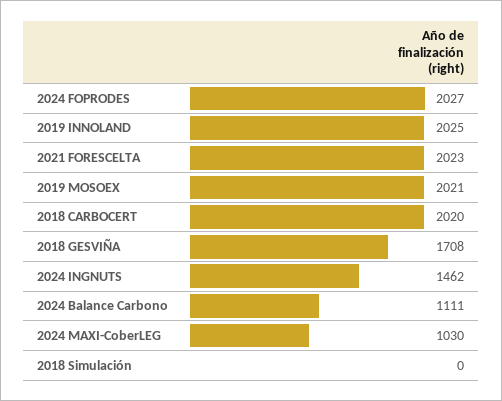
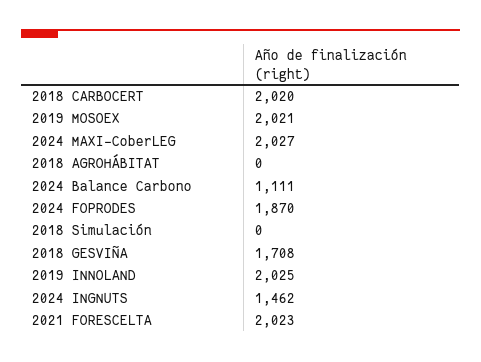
  {
-   "2024 FOPRODES": 2027,
+   "2024 FOPRODES": 1870,
    "2019 INNOLAND": 2025,
    "2021 FORESCELTA": 2023,
    "2019 MOSOEX": 2021,
    "2018 CARBOCERT": 2020,
    "2018 GESVIÑA": 1708,
    "2024 INGNUTS": 1462,
    "2024 Balance Carbono": 1111,
-   "2024 MAXI-CoberLEG": 1030,
+   "2024 MAXI-CoberLEG": 2027,
-   "2018 Simulación": 0
+   "2018 Simulación": 0,
+   "2018 AGROHÁBITAT": 0
  }

